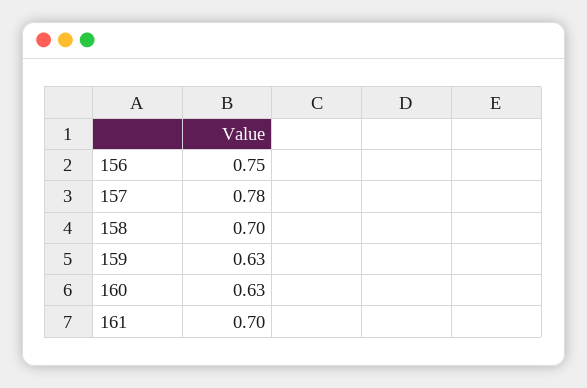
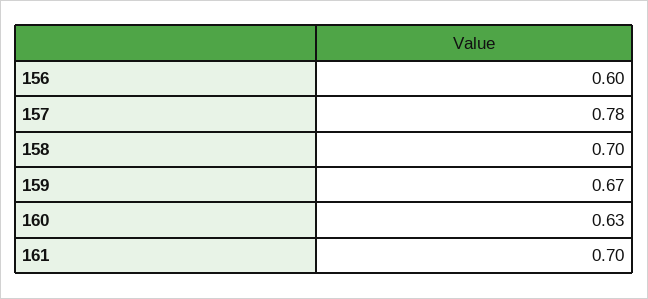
  {
-   "156": 0.75,
+   "156": 0.6,
    "157": 0.78,
    "158": 0.7,
-   "159": 0.63,
+   "159": 0.67,
    "160": 0.63,
    "161": 0.7
  }

